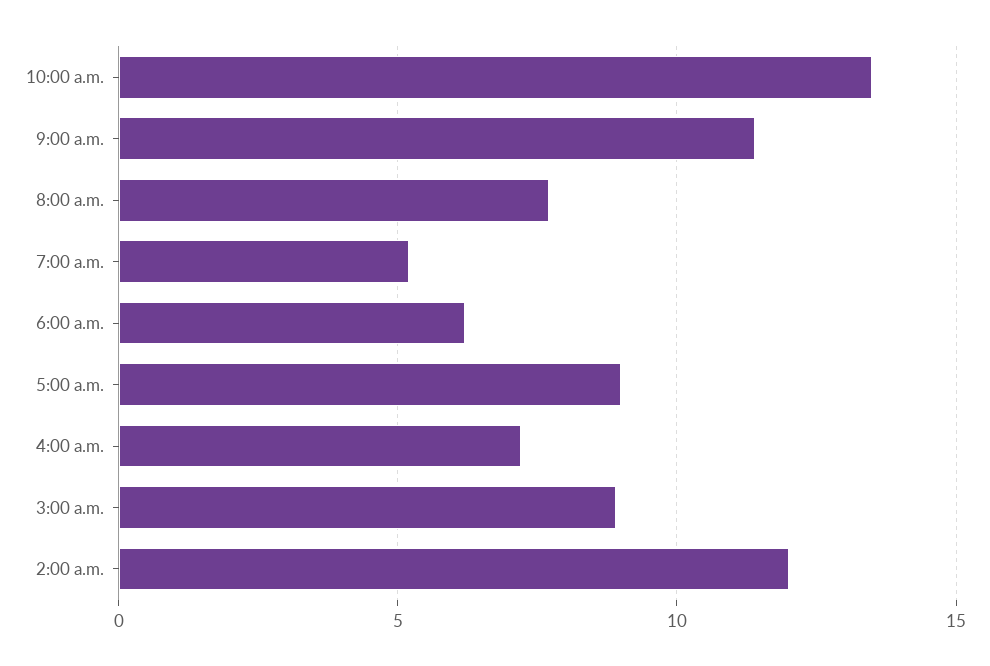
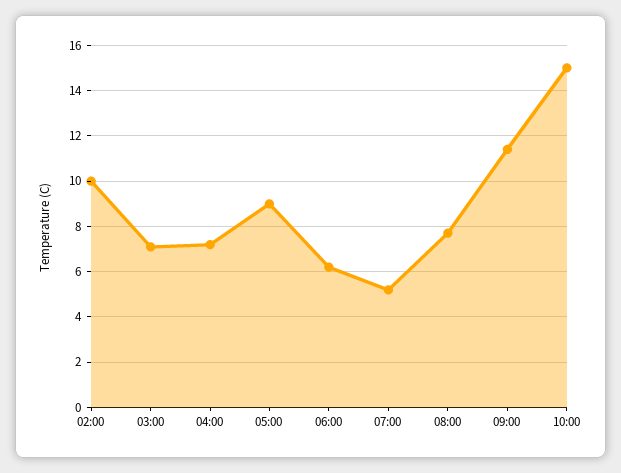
  {
-   "10:00 a.m.": 13.5,
+   "10:00 a.m.": 15,
    "9:00 a.m.": 11.5,
    "8:00 a.m.": 7.5,
    "7:00 a.m.": 5,
    "6:00 a.m.": 6,
    "5:00 a.m.": 9,
    "4:00 a.m.": 7,
-   "3:00 a.m.": 9,
+   "3:00 a.m.": 7,
-   "2:00 a.m.": 12
+   "2:00 a.m.": 10
  }

